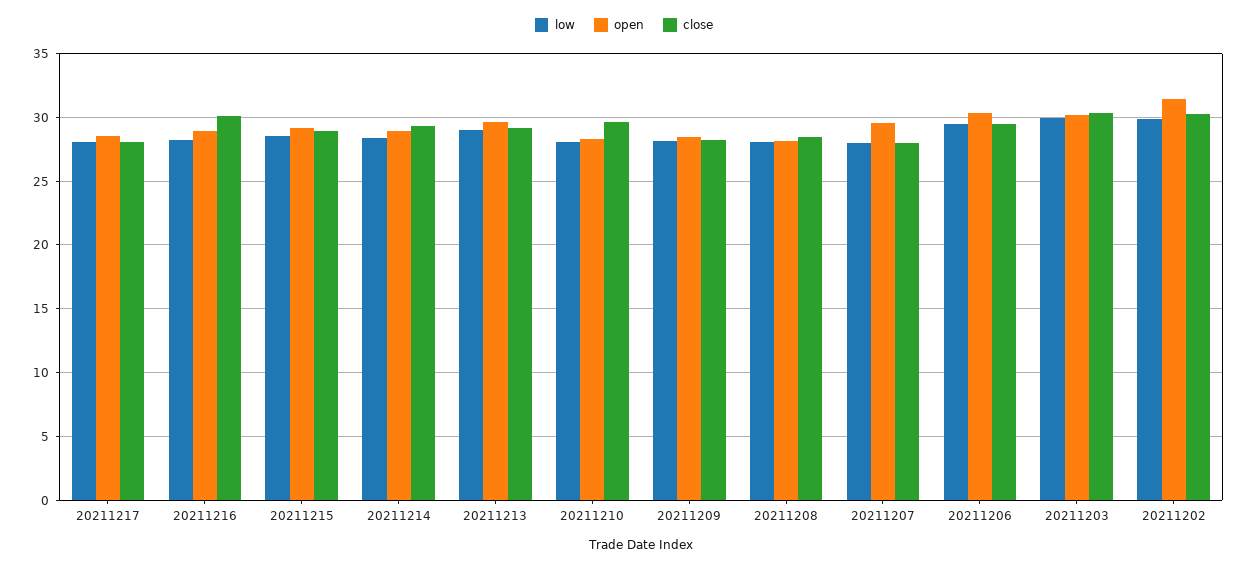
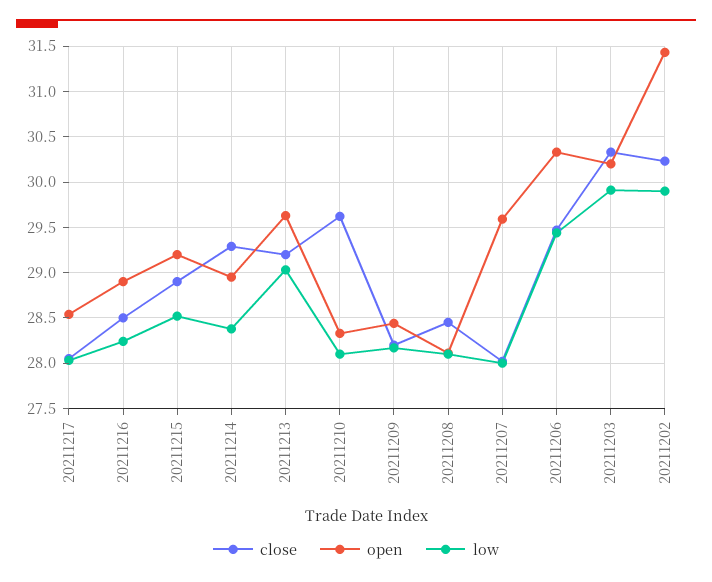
  {
    "low": {
      "20211217": 28,
      "20211216": 28.2,
      "20211215": 28.5,
      "20211214": 28.4,
      "20211213": 29,
      "20211210": 28.1,
      "20211209": 28.2,
      "20211208": 28.1,
      "20211207": 28,
      "20211206": 29.4,
      "20211203": 29.9,
      "20211202": 29.9
    },
    "open": {
      "20211217": 28.5,
      "20211216": 28.9,
      "20211215": 29.2,
      "20211214": 29,
      "20211213": 29.6,
      "20211210": 28.3,
      "20211209": 28.4,
      "20211208": 28.1,
      "20211207": 29.6,
      "20211206": 30.3,
      "20211203": 30.2,
      "20211202": 31.4
    },
    "close": {
      "20211217": 28.1,
-     "20211216": 30,
+     "20211216": 28.5,
      "20211215": 28.9,
      "20211214": 29.3,
      "20211213": 29.2,
      "20211210": 29.6,
      "20211209": 28.2,
      "20211208": 28.5,
      "20211207": 28,
      "20211206": 29.5,
      "20211203": 30.3,
      "20211202": 30.2
    }
  }

